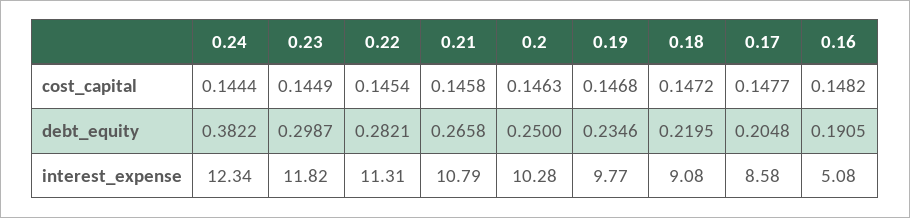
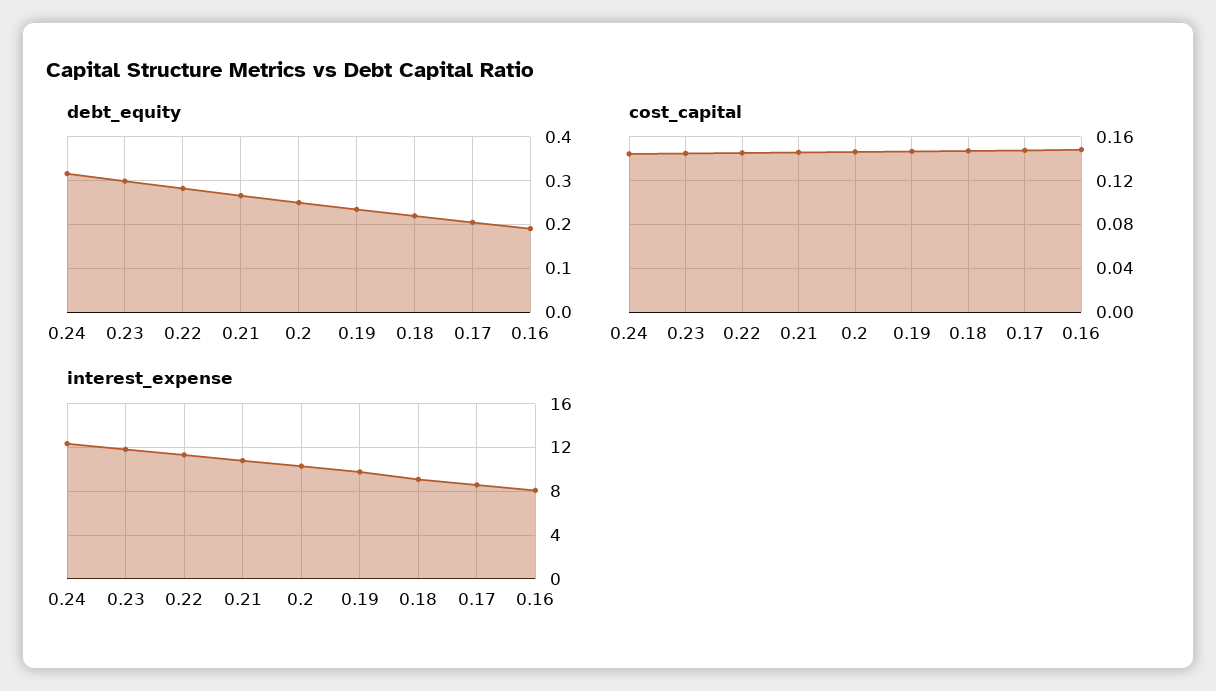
  {
    "cost_capital": {
      "0.24": 0.1444,
      "0.23": 0.1449,
      "0.22": 0.1454,
      "0.21": 0.1458,
      "0.2": 0.1463,
      "0.19": 0.1468,
      "0.18": 0.1472,
      "0.17": 0.1477,
      "0.16": 0.1482
    },
    "debt_equity": {
-     "0.24": 0.3822,
+     "0.24": 0.32,
      "0.23": 0.2987,
      "0.22": 0.2821,
      "0.21": 0.2658,
      "0.2": 0.25,
      "0.19": 0.2346,
      "0.18": 0.2195,
      "0.17": 0.2048,
      "0.16": 0.1905
    },
    "interest_expense": {
      "0.24": 12.34,
      "0.23": 11.82,
      "0.22": 11.31,
      "0.21": 10.79,
      "0.2": 10.28,
      "0.19": 9.77,
      "0.18": 9.08,
      "0.17": 8.58,
-     "0.16": 5.08
+     "0.16": 8
    }
  }

